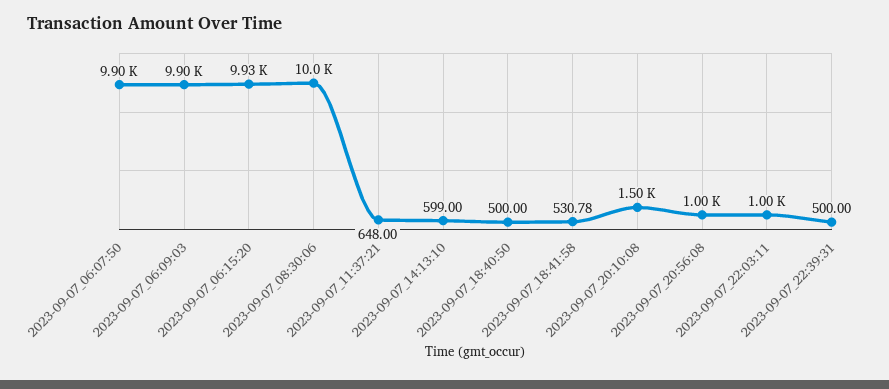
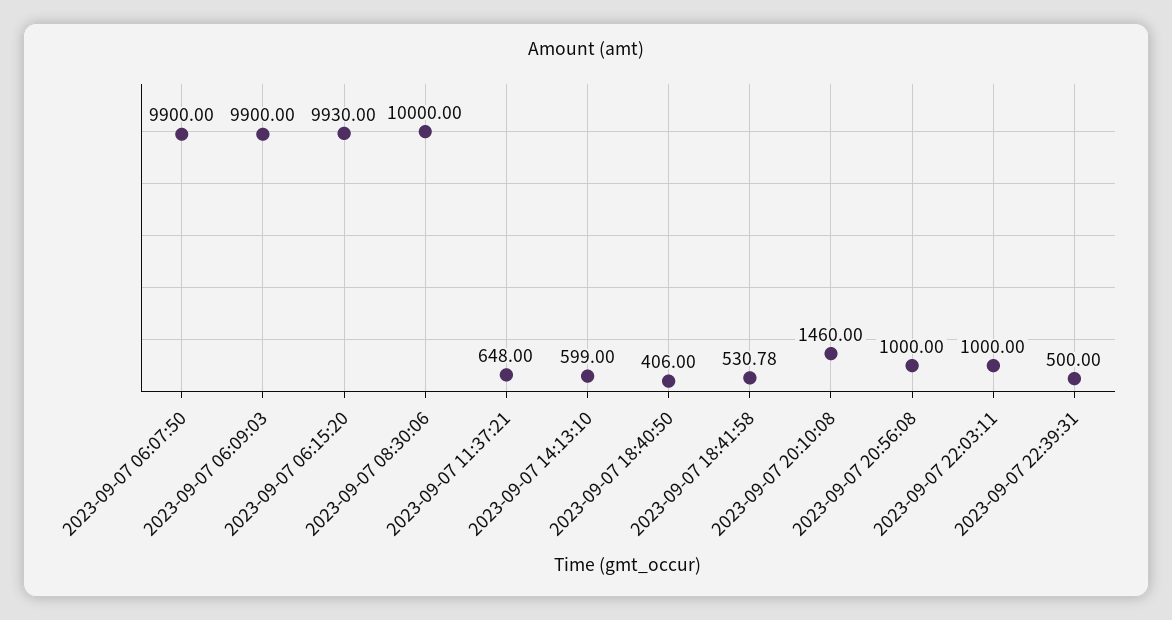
  {
    "2023-09-07_06:07:50": 9900,
    "2023-09-07_06:09:03": 9900,
    "2023-09-07_06:15:20": 9930,
    "2023-09-07_08:30:06": 10000,
    "2023-09-07_11:37:21": 648,
    "2023-09-07_14:13:10": 599,
-   "2023-09-07_18:40:50": 500,
+   "2023-09-07_18:40:50": 406,
    "2023-09-07_18:41:58": 530.78,
-   "2023-09-07_20:10:08": 1500,
+   "2023-09-07_20:10:08": 1460,
    "2023-09-07_20:56:08": 1000,
    "2023-09-07_22:03:11": 1000,
    "2023-09-07_22:39:31": 500
  }

